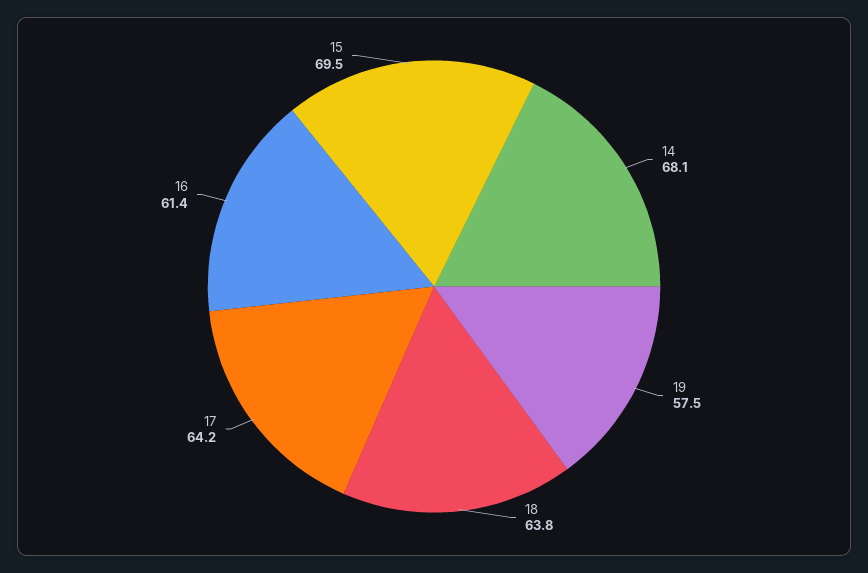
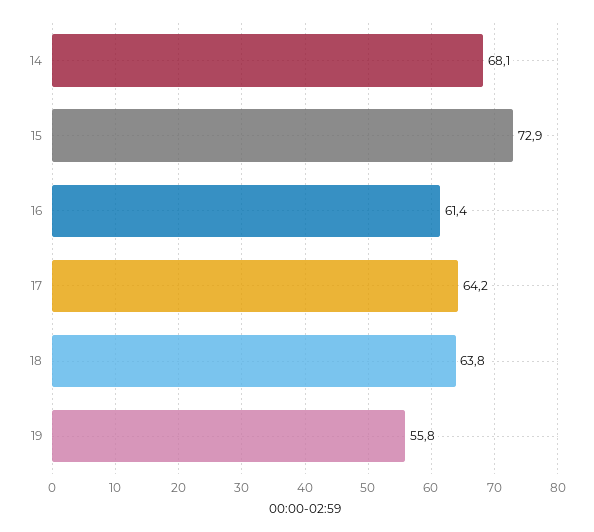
  {
    "14": 68.1,
-   "19": 57.5,
+   "19": 55.8,
    "18": 63.8,
    "17": 64.2,
    "16": 61.4,
-   "15": 69.5
+   "15": 72.9
  }

